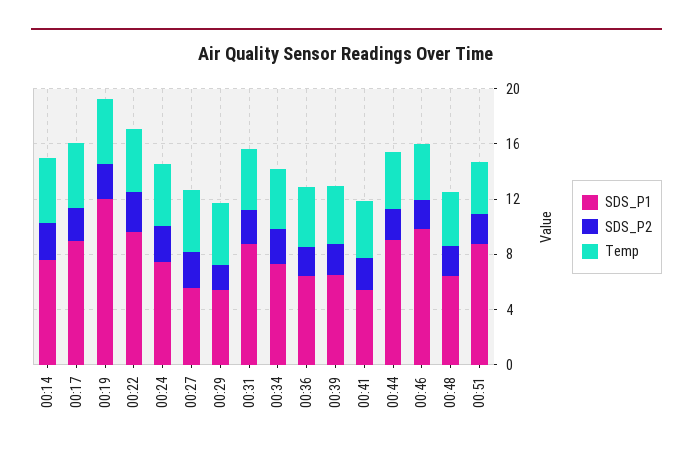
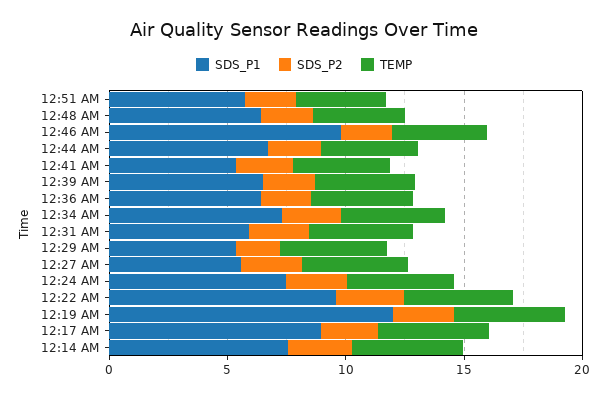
  {
    "SDS_P1": {
      "00:14": 8,
      "00:17": 9,
      "00:19": 12,
      "00:22": 10,
      "00:24": 7,
      "00:27": 6,
      "00:29": 5,
-     "00:31": 9,
+     "00:31": 6,
      "00:34": 7,
      "00:36": 6,
      "00:39": 7,
      "00:41": 5,
-     "00:44": 9,
+     "00:44": 7,
      "00:46": 10,
      "00:48": 6,
-     "00:51": 9
+     "00:51": 6
    },
    "SDS_P2": {
      "00:14": 3,
      "00:17": 2,
      "00:19": 3,
      "00:22": 3,
      "00:24": 3,
      "00:27": 3,
      "00:29": 2,
      "00:31": 3,
      "00:34": 3,
      "00:36": 2,
      "00:39": 2,
      "00:41": 2,
      "00:44": 2,
      "00:46": 2,
      "00:48": 2,
      "00:51": 2
    },
    "Temp": {
      "00:14": 5,
      "00:17": 5,
      "00:19": 5,
      "00:22": 5,
      "00:24": 5,
      "00:27": 5,
      "00:29": 5,
      "00:31": 4,
      "00:34": 4,
      "00:36": 4,
      "00:39": 4,
      "00:41": 4,
      "00:44": 4,
      "00:46": 4,
      "00:48": 4,
      "00:51": 4
    }
  }

